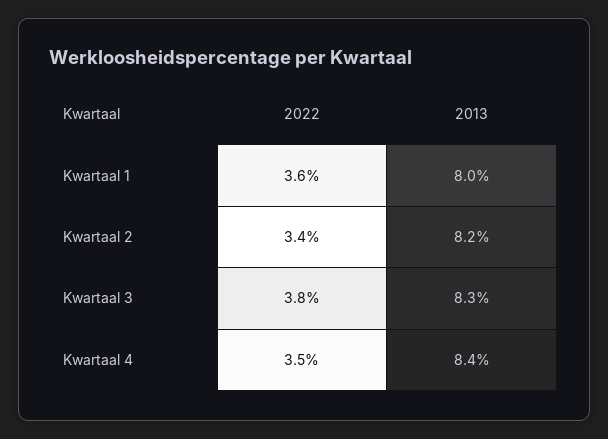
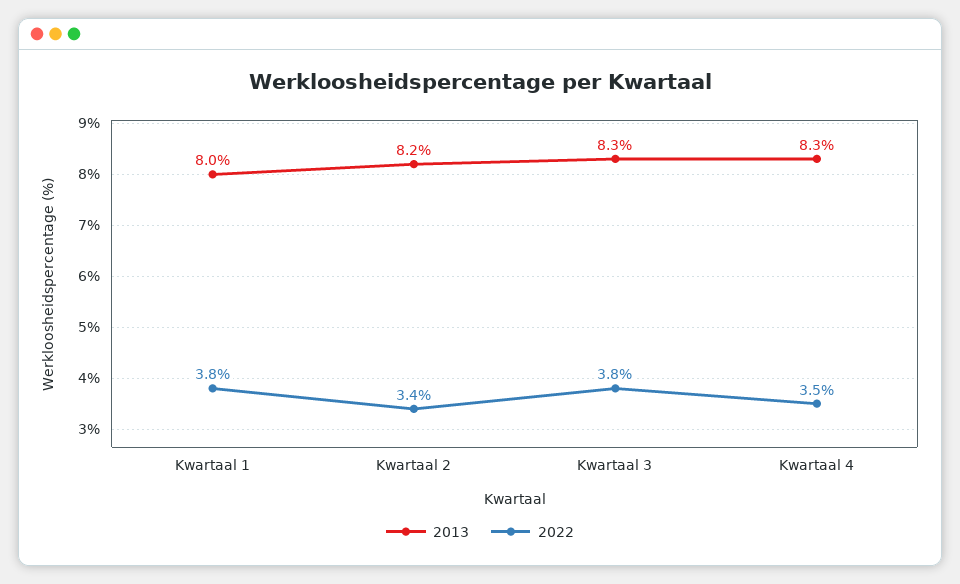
  {
    "2022": {
-     "Kwartaal 1": 3.6,
+     "Kwartaal 1": 3.8,
      "Kwartaal 2": 3.4,
      "Kwartaal 3": 3.8,
      "Kwartaal 4": 3.5
    },
    "2013": {
      "Kwartaal 1": 8,
      "Kwartaal 2": 8.2,
      "Kwartaal 3": 8.3,
-     "Kwartaal 4": 8.4
+     "Kwartaal 4": 8.3
    }
  }

